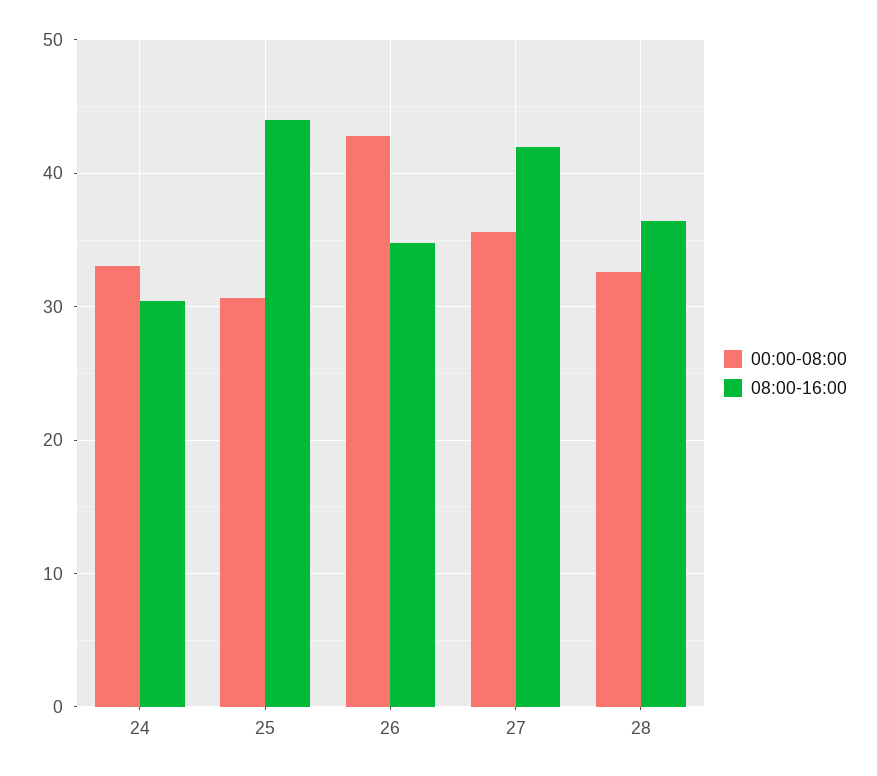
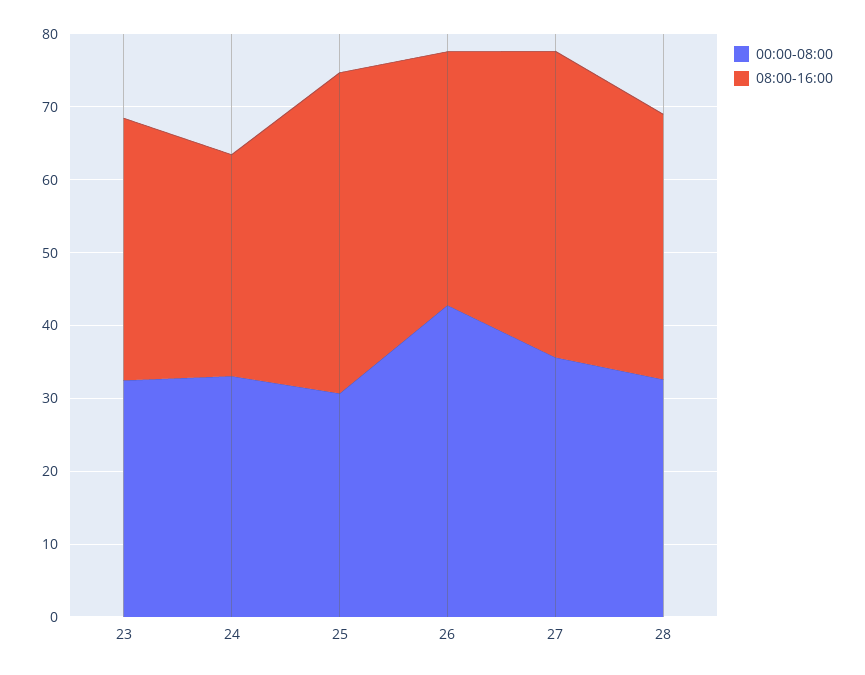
  {
    "00:00-08:00": {
      "24": 33,
      "25": 31,
      "26": 43,
      "27": 36,
-     "28": 33
+     "28": 33,
+     "23": 32
    },
    "08:00-16:00": {
      "24": 30,
      "25": 44,
      "26": 35,
      "27": 42,
-     "28": 36
+     "28": 36,
+     "23": 36
    }
  }

